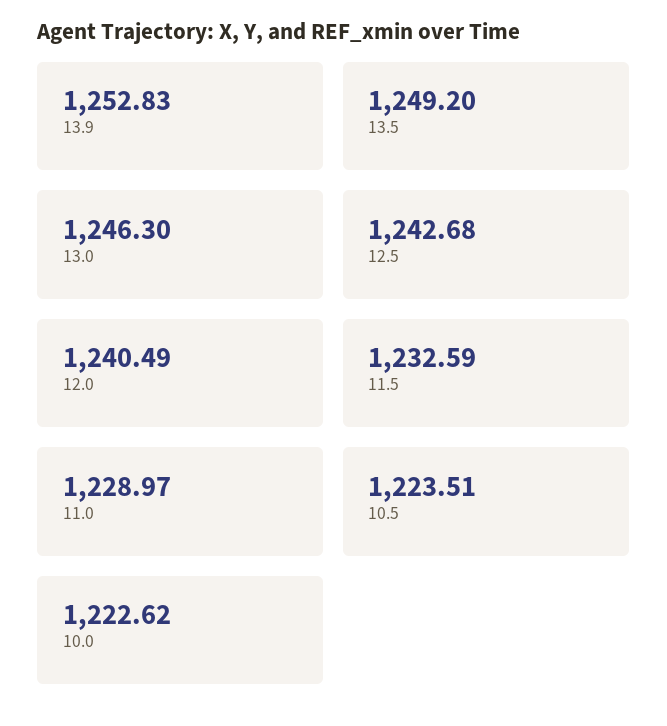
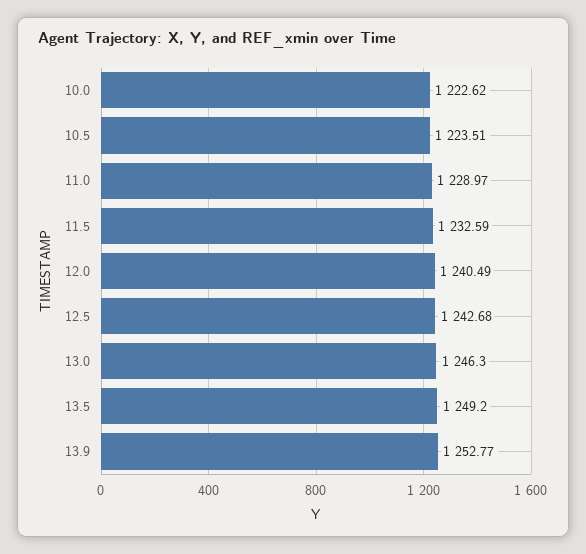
  {
-   "13.9": 1252.83,
+   "13.9": 1252.77,
    "13.5": 1249.2,
    "13.0": 1246.3,
    "12.5": 1242.68,
    "12.0": 1240.49,
    "11.5": 1232.59,
    "11.0": 1228.97,
    "10.5": 1223.51,
    "10.0": 1222.62
  }

